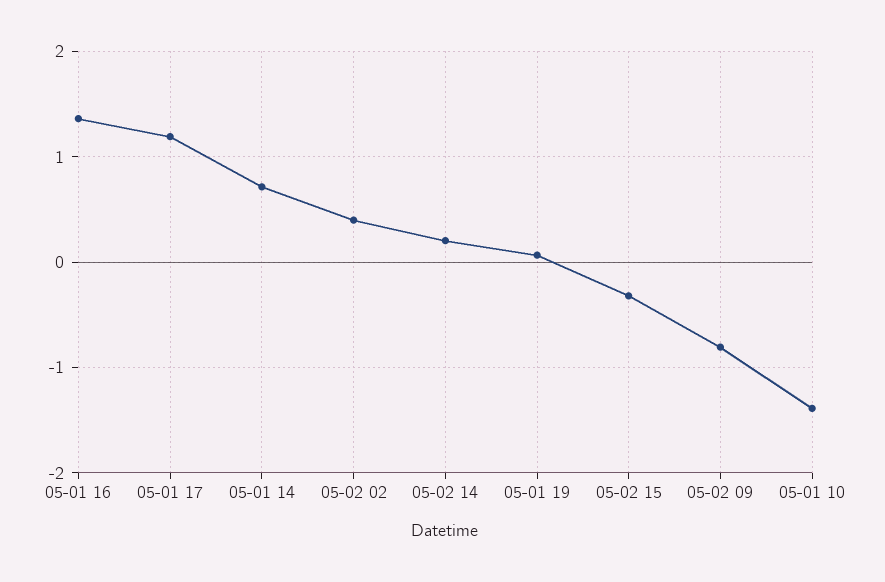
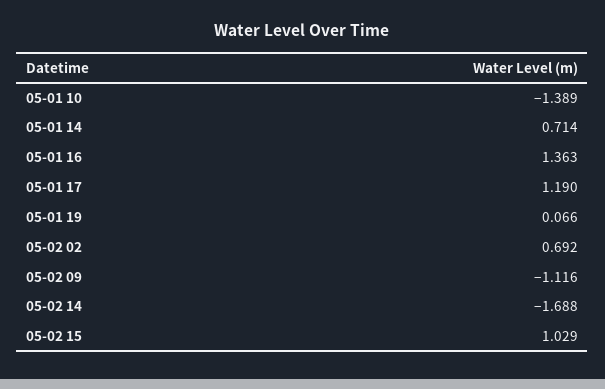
  {
    "05-01 16": 1.363,
    "05-01 17": 1.19,
    "05-01 14": 0.714,
-   "05-02 02": 0.4,
+   "05-02 02": 0.692,
-   "05-02 14": 0.2,
+   "05-02 14": -1.688,
    "05-01 19": 0.066,
-   "05-02 15": -0.3,
+   "05-02 15": 1.029,
-   "05-02 09": -0.8,
+   "05-02 09": -1.116,
    "05-01 10": -1.389
  }

